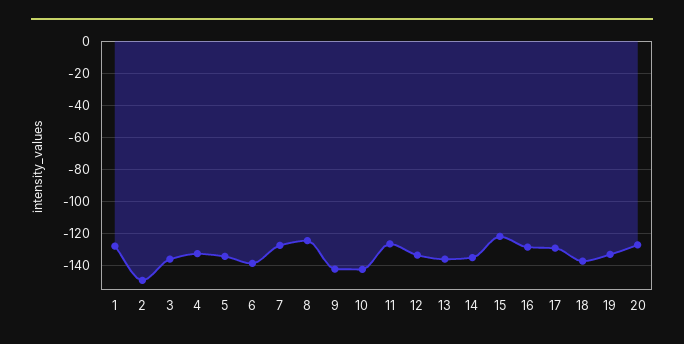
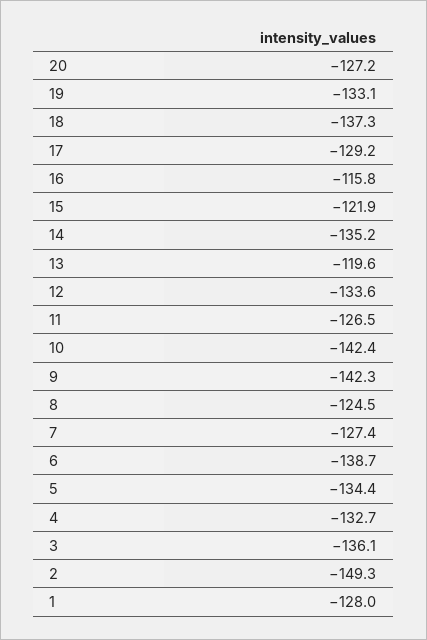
  {
    "1": -128,
    "2": -149.3,
    "3": -136.1,
    "4": -132.7,
    "5": -134.4,
    "6": -138.7,
    "7": -127.4,
    "8": -124.5,
    "9": -142.3,
    "10": -142.4,
    "11": -126.5,
    "12": -133.6,
-   "13": -135,
+   "13": -119.6,
    "14": -135.2,
    "15": -121.9,
-   "16": -130,
+   "16": -115.8,
    "17": -129.2,
    "18": -137.3,
    "19": -133.1,
    "20": -127.2
  }

